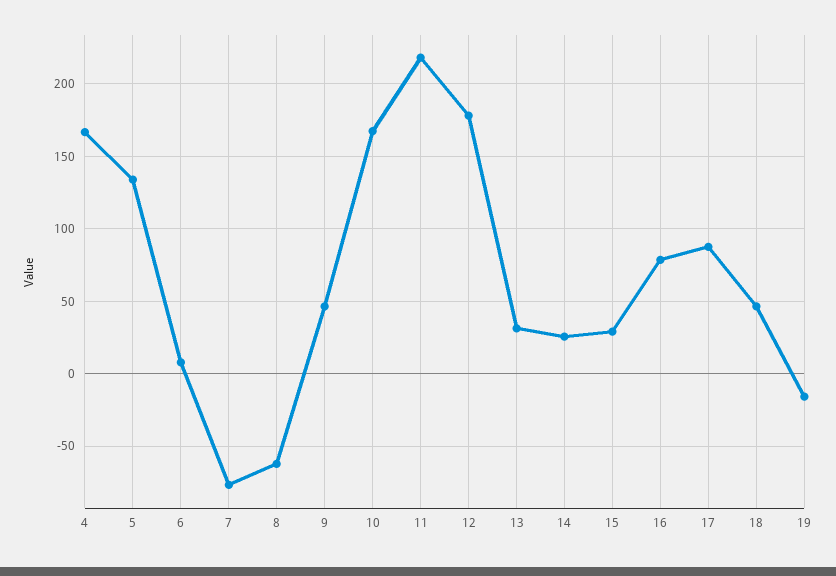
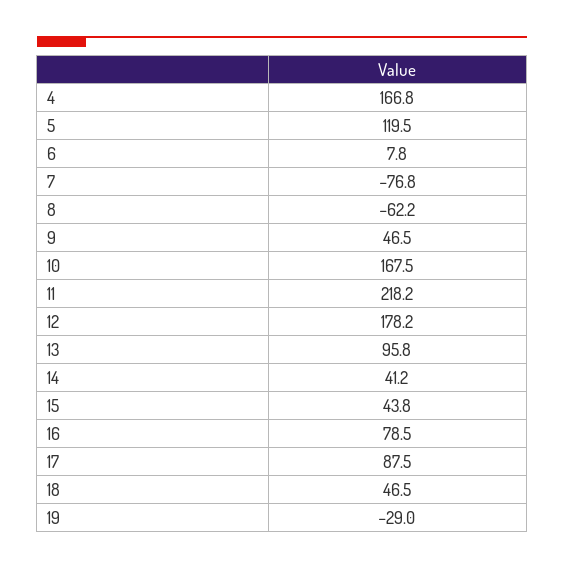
  {
    "4": 166.8,
-   "5": 135,
+   "5": 119.5,
    "6": 7.8,
    "7": -76.8,
    "8": -62.2,
    "9": 46.5,
    "10": 167.5,
    "11": 218.2,
    "12": 178.2,
-   "13": 30,
+   "13": 95.8,
-   "14": 25,
+   "14": 41.2,
-   "15": 30,
+   "15": 43.8,
    "16": 78.5,
    "17": 87.5,
    "18": 46.5,
-   "19": -15
+   "19": -29
  }

